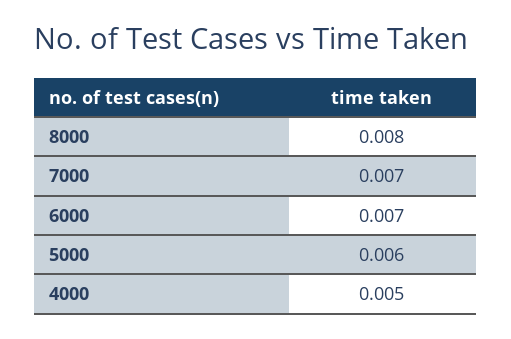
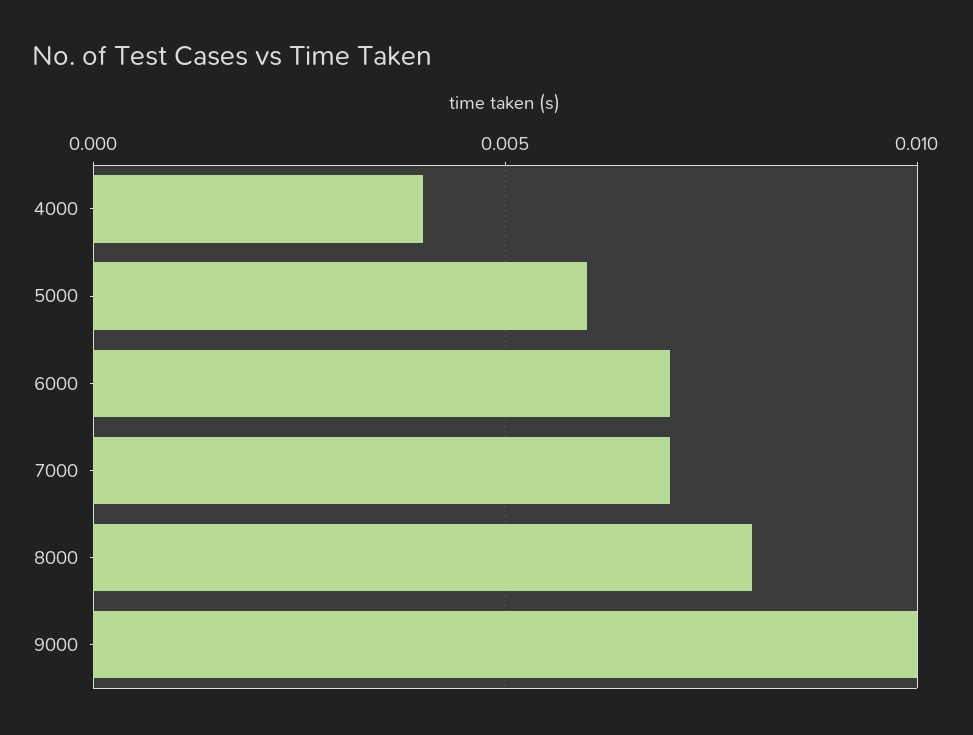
  {
    "8000": 0.008,
    "7000": 0.007,
    "6000": 0.007,
    "5000": 0.006,
-   "4000": 0.005
+   "4000": 0.004,
+   "9000": 0.01
  }

